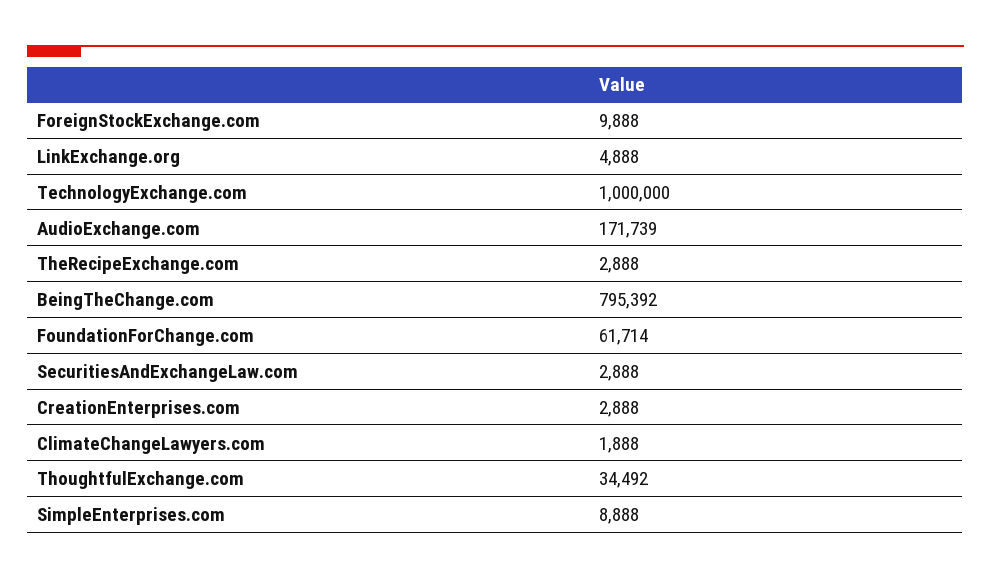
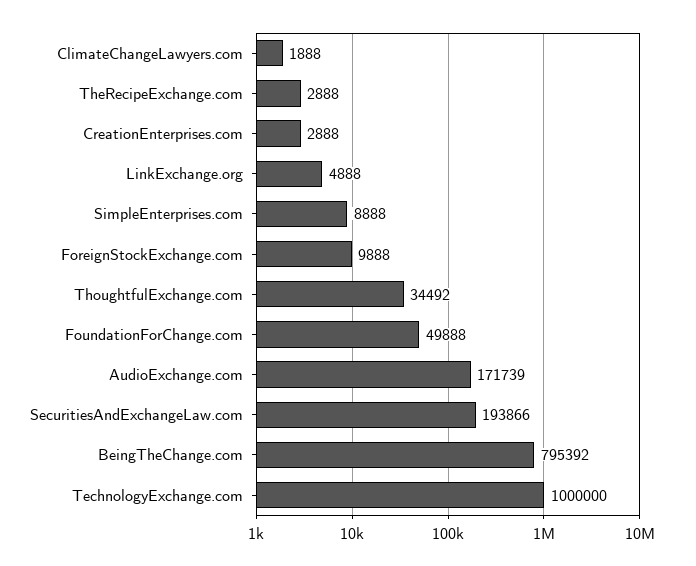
  {
    "ForeignStockExchange.com": 9888,
    "LinkExchange.org": 4888,
    "TechnologyExchange.com": 1000000,
    "AudioExchange.com": 171739,
    "TheRecipeExchange.com": 2888,
    "BeingTheChange.com": 795392,
-   "FoundationForChange.com": 61714,
+   "FoundationForChange.com": 49888,
-   "SecuritiesAndExchangeLaw.com": 2888,
+   "SecuritiesAndExchangeLaw.com": 193866,
    "CreationEnterprises.com": 2888,
    "ClimateChangeLawyers.com": 1888,
    "ThoughtfulExchange.com": 34492,
    "SimpleEnterprises.com": 8888
  }

